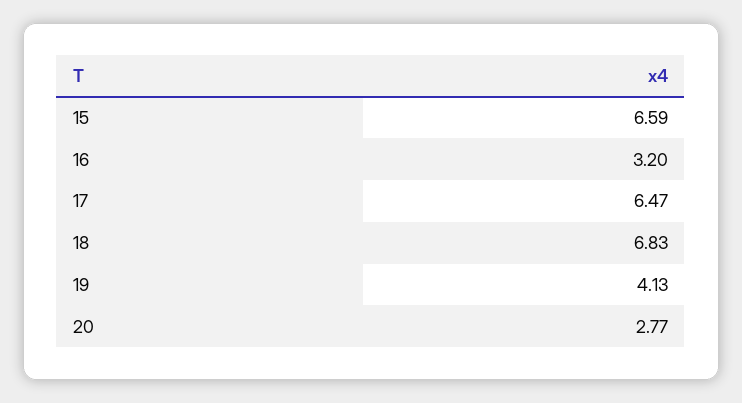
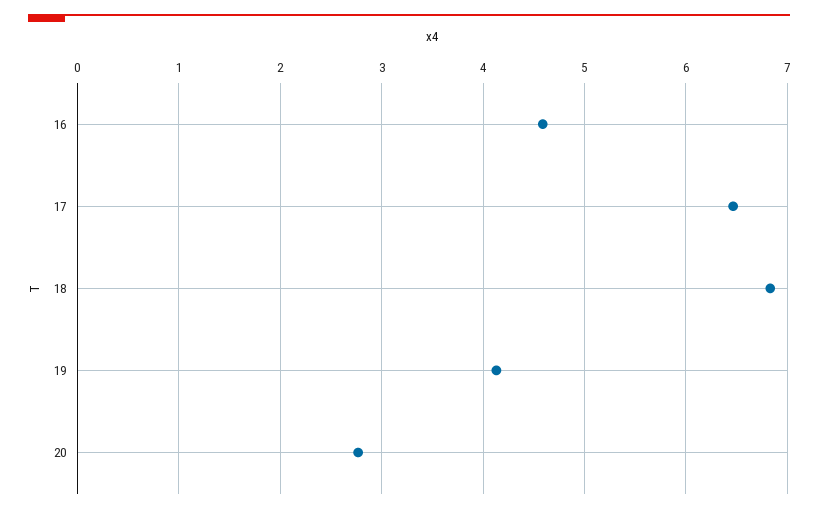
  {
-   "15": 6.59,
-   "16": 3.2,
+   "16": 4.6,
    "17": 6.47,
    "18": 6.83,
    "19": 4.13,
    "20": 2.77
  }

